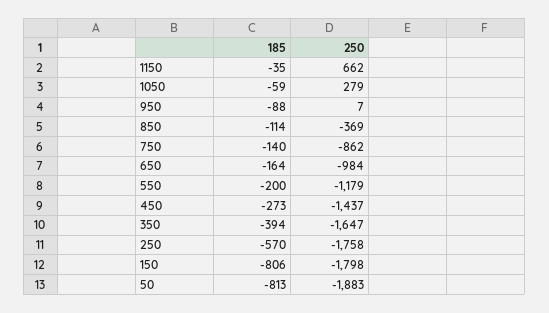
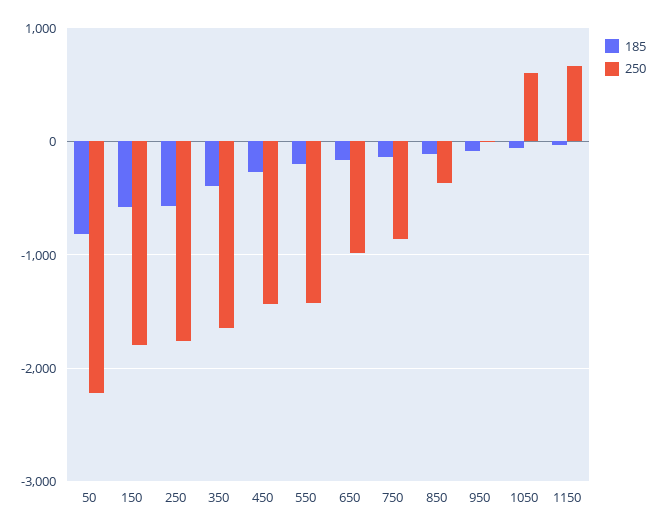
  {
    "185": {
      "1150": -35,
      "1050": -59,
      "950": -88,
      "850": -114,
      "750": -140,
      "650": -164,
      "550": -200,
      "450": -273,
      "350": -394,
      "250": -570,
-     "150": -806,
+     "150": -600,
      "50": -813
    },
    "250": {
      "1150": 662,
-     "1050": 279,
+     "1050": 600,
      "950": 7,
      "850": -369,
      "750": -862,
      "650": -984,
-     "550": -1179,
+     "550": -1400,
      "450": -1437,
      "350": -1647,
      "250": -1758,
      "150": -1798,
-     "50": -1883
+     "50": -2200
    }
  }

